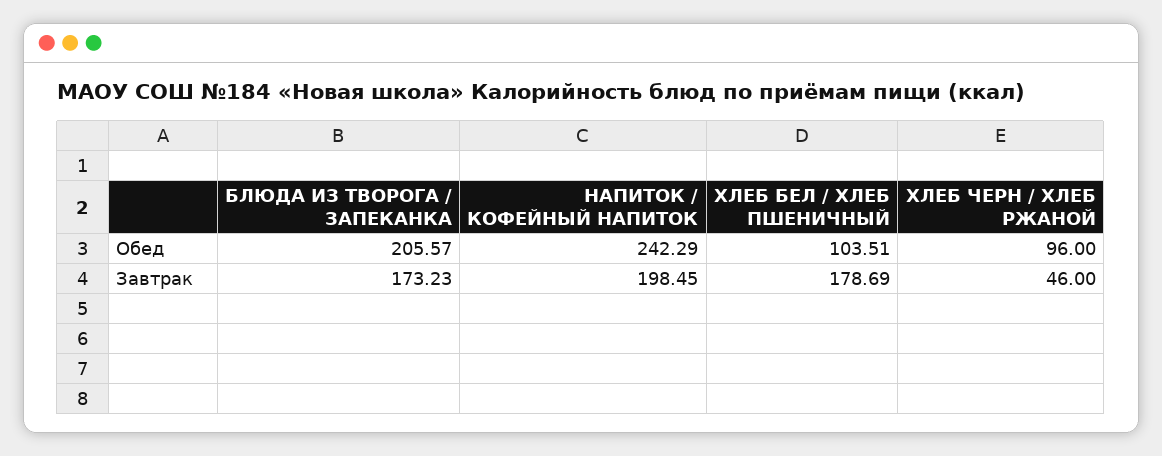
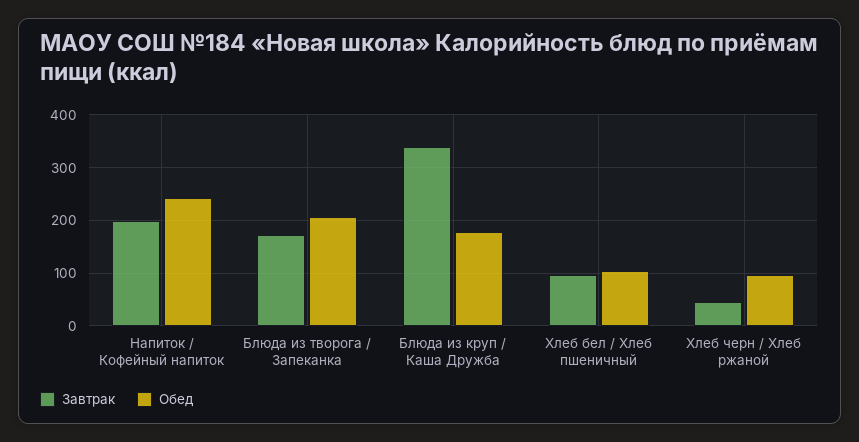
  {
    "Обед": {
      "БЛЮДА ИЗ ТВОРОГА / ЗАПЕКАНКА": 205.57,
      "НАПИТОК / КОФЕЙНЫЙ НАПИТОК": 242.29,
      "ХЛЕБ БЕЛ / ХЛЕБ ПШЕНИЧНЫЙ": 103.51,
-     "ХЛЕБ ЧЕРН / ХЛЕБ РЖАНОЙ": 96
+     "ХЛЕБ ЧЕРН / ХЛЕБ РЖАНОЙ": 96,
+     "Блюда из круп / Каша Дружба": 180
    },
    "Завтрак": {
      "БЛЮДА ИЗ ТВОРОГА / ЗАПЕКАНКА": 173.23,
      "НАПИТОК / КОФЕЙНЫЙ НАПИТОК": 198.45,
-     "ХЛЕБ БЕЛ / ХЛЕБ ПШЕНИЧНЫЙ": 178.69,
+     "ХЛЕБ БЕЛ / ХЛЕБ ПШЕНИЧНЫЙ": 100,
-     "ХЛЕБ ЧЕРН / ХЛЕБ РЖАНОЙ": 46
+     "ХЛЕБ ЧЕРН / ХЛЕБ РЖАНОЙ": 46,
+     "Блюда из круп / Каша Дружба": 340
    }
  }

